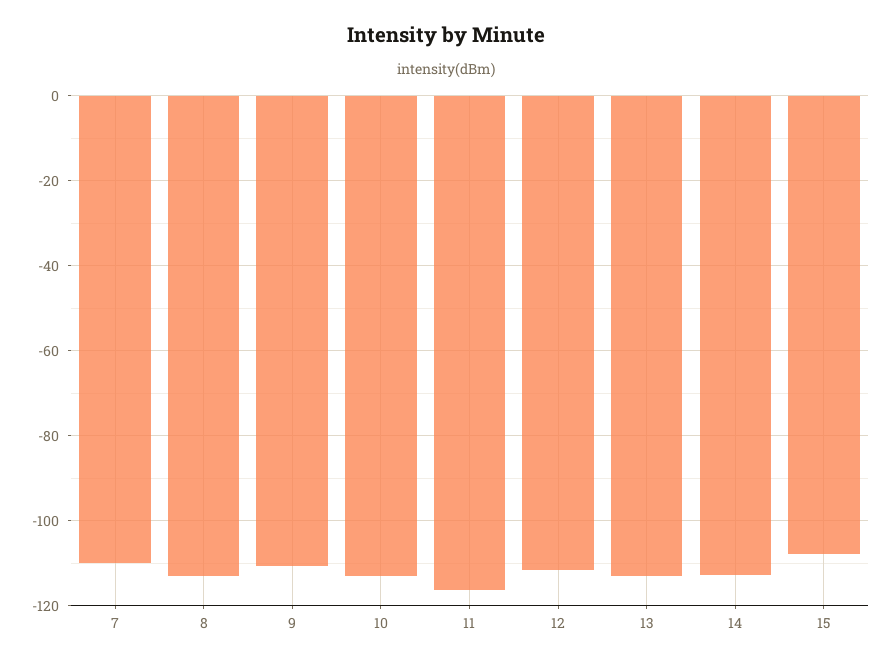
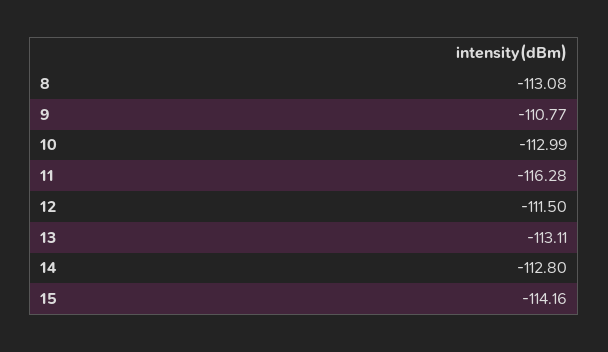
  {
-   "7": -110,
    "8": -113.08,
    "9": -110.77,
    "10": -112.99,
    "11": -116.28,
    "12": -111.5,
    "13": -113.11,
    "14": -112.8,
-   "15": -108
+   "15": -114.16
  }

